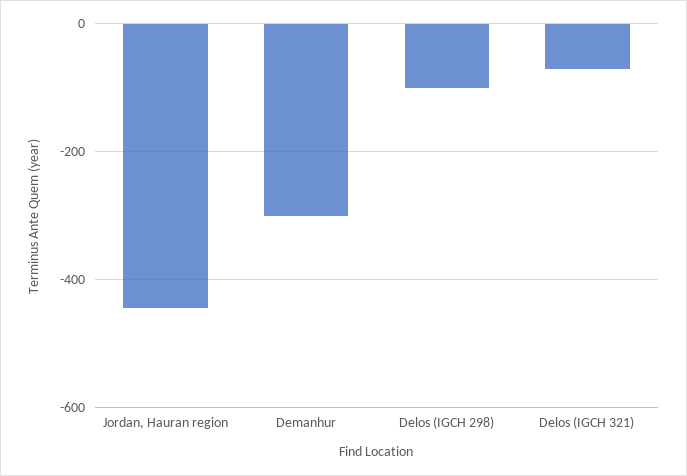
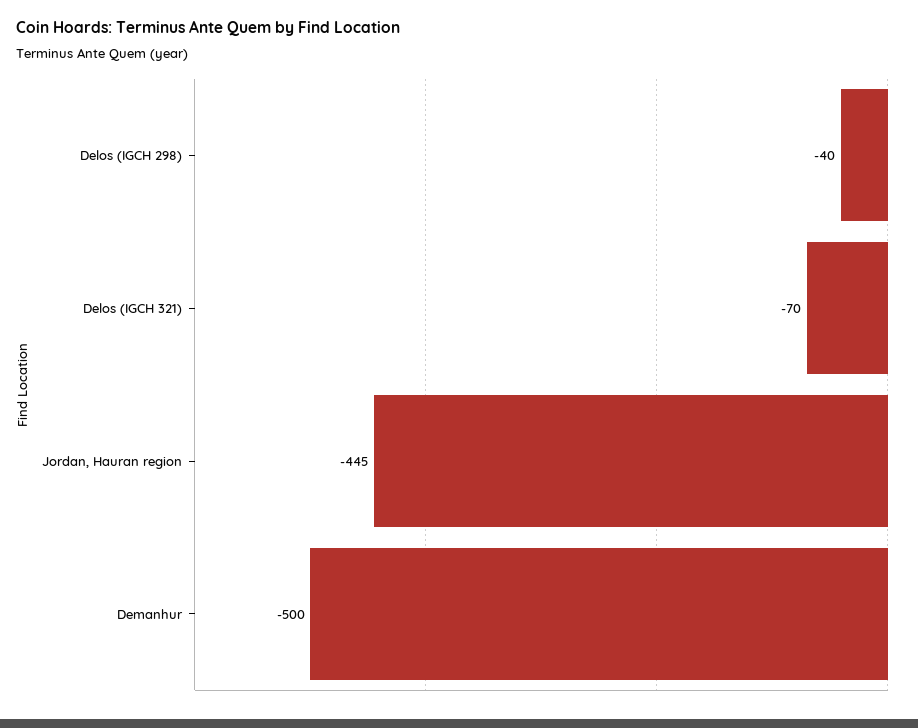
  {
    "Jordan, Hauran region": -445,
-   "Demanhur": -300,
+   "Demanhur": -500,
-   "Delos (IGCH 298)": -100,
+   "Delos (IGCH 298)": -40,
    "Delos (IGCH 321)": -70
  }

